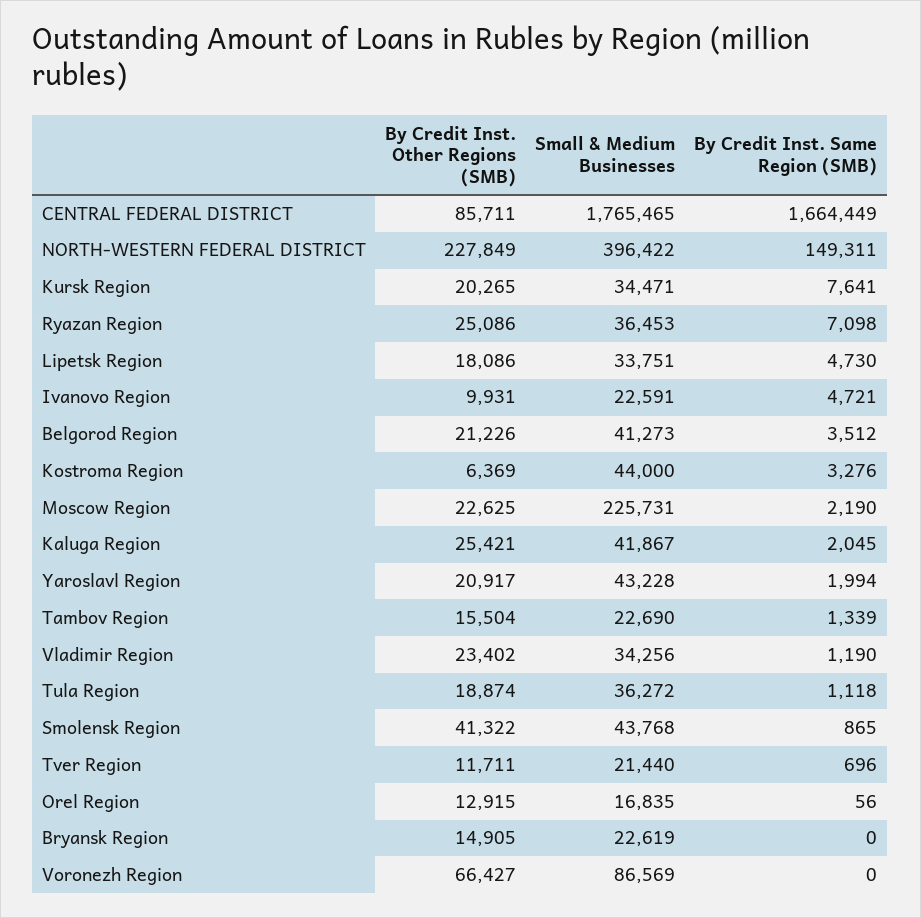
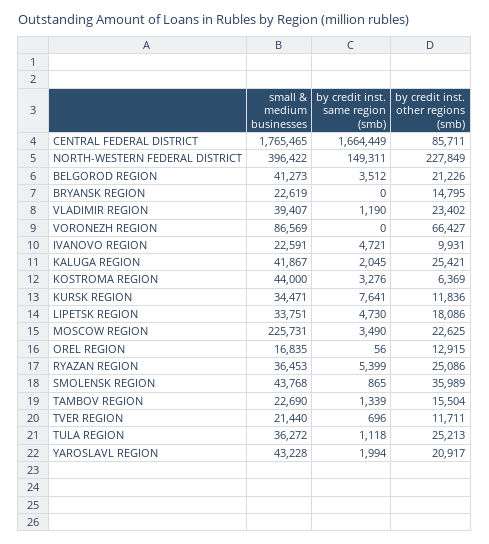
  {
    "By Credit Inst. Other Regions (SMB)": {
      "CENTRAL FEDERAL DISTRICT": 85711,
      "NORTH-WESTERN FEDERAL DISTRICT": 227849,
-     "Kursk Region": 20265,
+     "Kursk Region": 11836,
      "Ryazan Region": 25086,
      "Lipetsk Region": 18086,
      "Ivanovo Region": 9931,
      "Belgorod Region": 21226,
      "Kostroma Region": 6369,
      "Moscow Region": 22625,
      "Kaluga Region": 25421,
      "Yaroslavl Region": 20917,
      "Tambov Region": 15504,
      "Vladimir Region": 23402,
-     "Tula Region": 18874,
+     "Tula Region": 25213,
-     "Smolensk Region": 41322,
+     "Smolensk Region": 35989,
      "Tver Region": 11711,
      "Orel Region": 12915,
-     "Bryansk Region": 14905,
+     "Bryansk Region": 14795,
      "Voronezh Region": 66427
    },
    "Small & Medium Businesses": {
      "CENTRAL FEDERAL DISTRICT": 1765465,
      "NORTH-WESTERN FEDERAL DISTRICT": 396422,
      "Kursk Region": 34471,
      "Ryazan Region": 36453,
      "Lipetsk Region": 33751,
      "Ivanovo Region": 22591,
      "Belgorod Region": 41273,
      "Kostroma Region": 44000,
      "Moscow Region": 225731,
      "Kaluga Region": 41867,
      "Yaroslavl Region": 43228,
      "Tambov Region": 22690,
-     "Vladimir Region": 34256,
+     "Vladimir Region": 39407,
      "Tula Region": 36272,
      "Smolensk Region": 43768,
      "Tver Region": 21440,
      "Orel Region": 16835,
      "Bryansk Region": 22619,
      "Voronezh Region": 86569
    },
    "By Credit Inst. Same Region (SMB)": {
      "CENTRAL FEDERAL DISTRICT": 1664449,
      "NORTH-WESTERN FEDERAL DISTRICT": 149311,
      "Kursk Region": 7641,
-     "Ryazan Region": 7098,
+     "Ryazan Region": 5399,
      "Lipetsk Region": 4730,
      "Ivanovo Region": 4721,
      "Belgorod Region": 3512,
      "Kostroma Region": 3276,
-     "Moscow Region": 2190,
+     "Moscow Region": 3490,
      "Kaluga Region": 2045,
      "Yaroslavl Region": 1994,
      "Tambov Region": 1339,
      "Vladimir Region": 1190,
      "Tula Region": 1118,
      "Smolensk Region": 865,
      "Tver Region": 696,
      "Orel Region": 56,
      "Bryansk Region": 0,
      "Voronezh Region": 0
    }
  }

